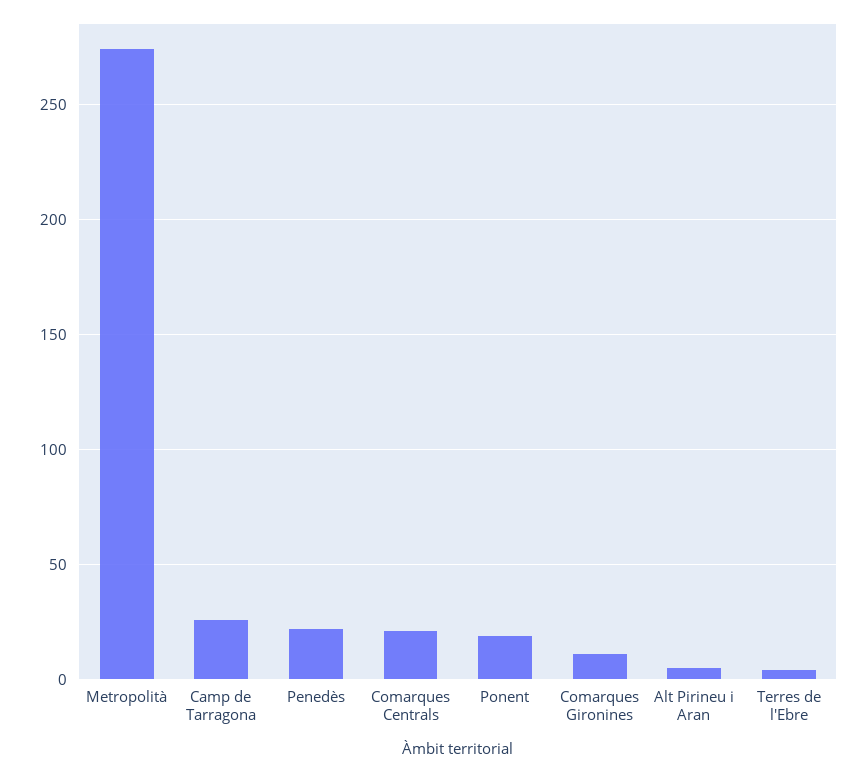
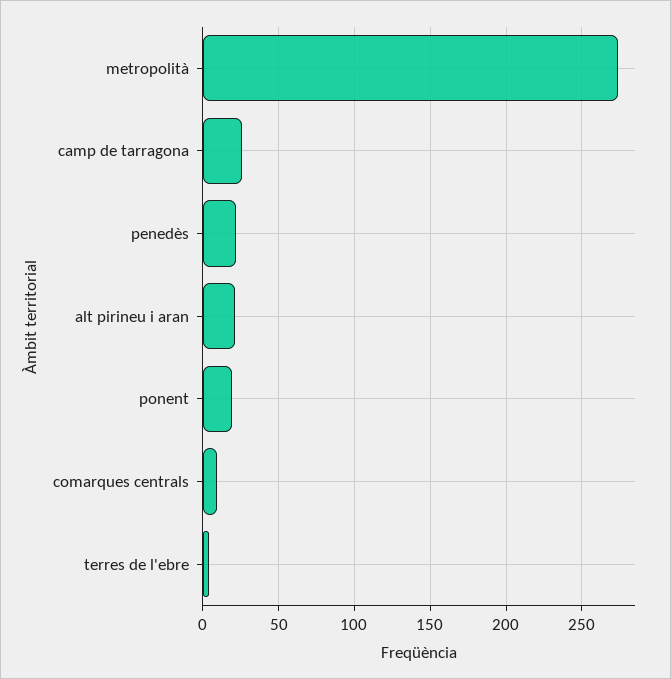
  {
    "Metropolità": 275,
    "Camp de Tarragona": 25,
    "Penedès": 20,
-   "Comarques Centrals": 20,
+   "Comarques Centrals": 10,
    "Ponent": 20,
-   "Comarques Gironines": 10,
-   "Alt Pirineu i Aran": 5,
+   "Alt Pirineu i Aran": 20,
    "Terres de l'Ebre": 5
  }

